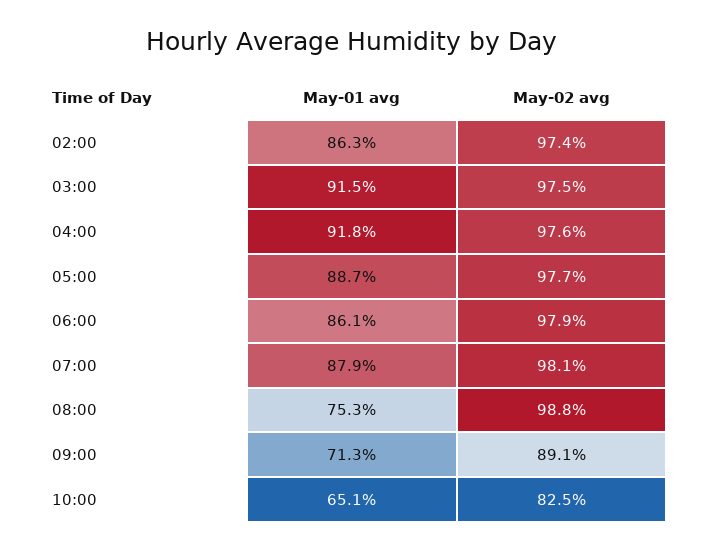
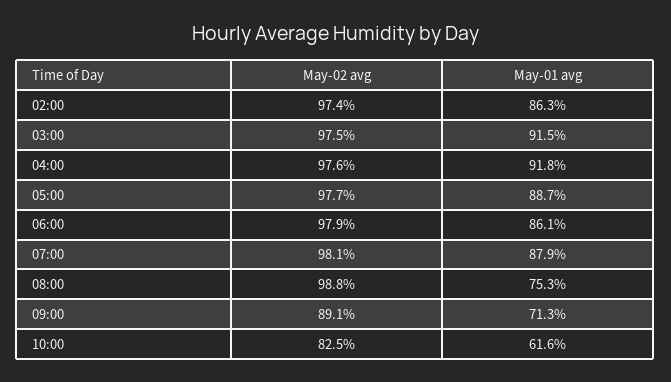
  {
    "May-01 avg": {
      "02:00": 86.3,
      "03:00": 91.5,
      "04:00": 91.8,
      "05:00": 88.7,
      "06:00": 86.1,
      "07:00": 87.9,
      "08:00": 75.3,
      "09:00": 71.3,
-     "10:00": 65.1
+     "10:00": 61.6
    },
    "May-02 avg": {
      "02:00": 97.4,
      "03:00": 97.5,
      "04:00": 97.6,
      "05:00": 97.7,
      "06:00": 97.9,
      "07:00": 98.1,
      "08:00": 98.8,
      "09:00": 89.1,
      "10:00": 82.5
    }
  }

